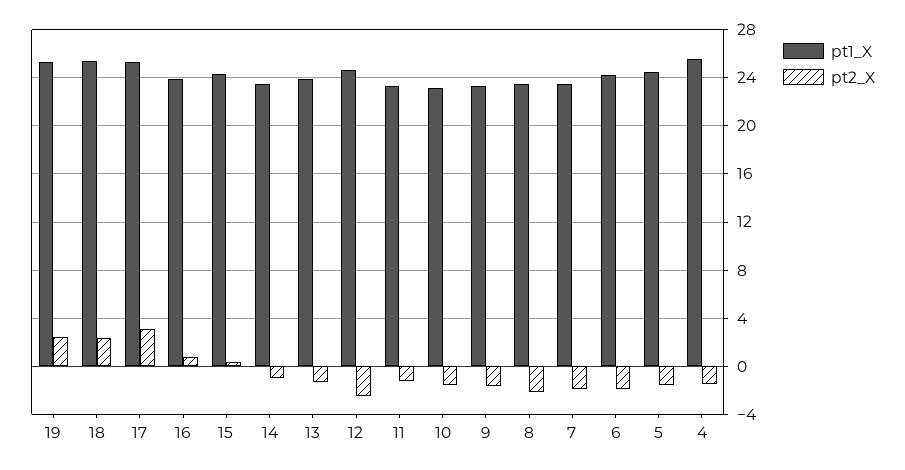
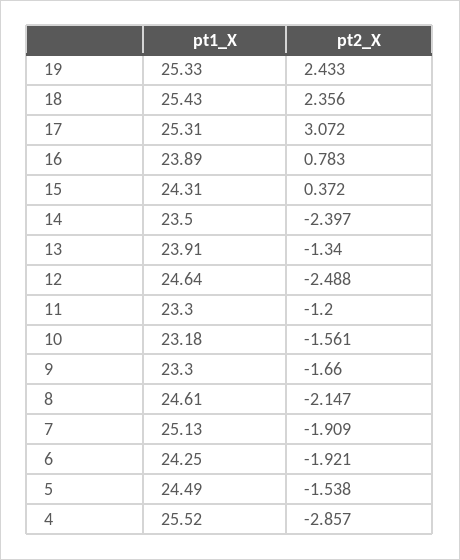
  {
    "pt1_X": {
      "19": 25.33,
      "18": 25.43,
      "17": 25.31,
      "16": 23.89,
      "15": 24.31,
      "14": 23.5,
      "13": 23.91,
      "12": 24.64,
      "11": 23.3,
      "10": 23.18,
      "9": 23.3,
-     "8": 23.5,
+     "8": 24.61,
-     "7": 23.5,
+     "7": 25.13,
      "6": 24.25,
      "5": 24.49,
      "4": 25.52
    },
    "pt2_X": {
      "19": 2.433,
      "18": 2.356,
      "17": 3.072,
      "16": 0.783,
      "15": 0.372,
-     "14": -1,
+     "14": -2.397,
      "13": -1.34,
      "12": -2.488,
      "11": -1.2,
      "10": -1.561,
      "9": -1.66,
      "8": -2.147,
      "7": -1.909,
      "6": -1.921,
      "5": -1.538,
-     "4": -1.5
+     "4": -2.857
    }
  }

